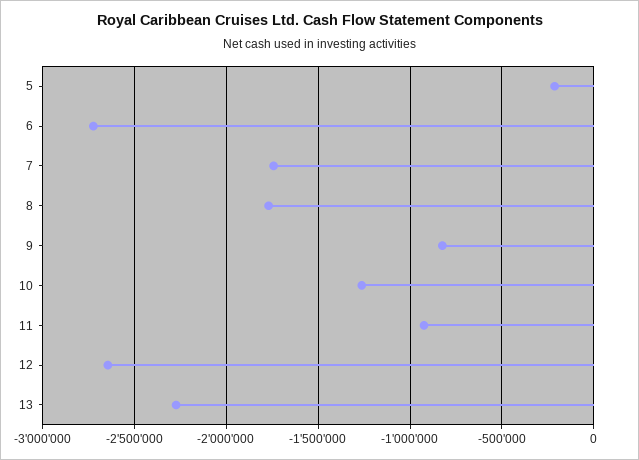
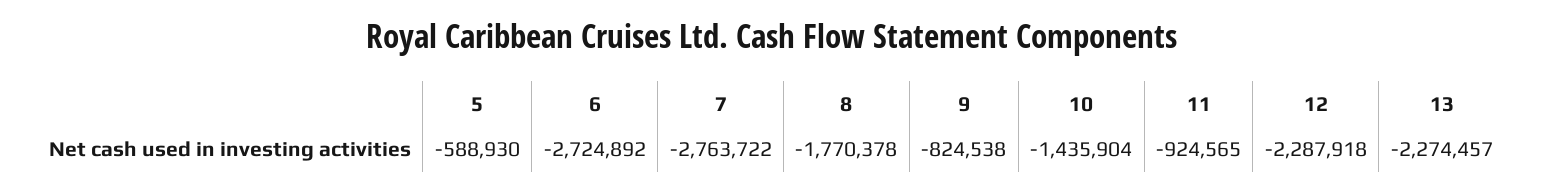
  {
-   "5": -200000,
+   "5": -588930,
    "6": -2724892,
-   "7": -1750000,
+   "7": -2763722,
    "8": -1770378,
    "9": -824538,
-   "10": -1250000,
+   "10": -1435904,
    "11": -924565,
-   "12": -2650000,
+   "12": -2287918,
    "13": -2274457
  }

